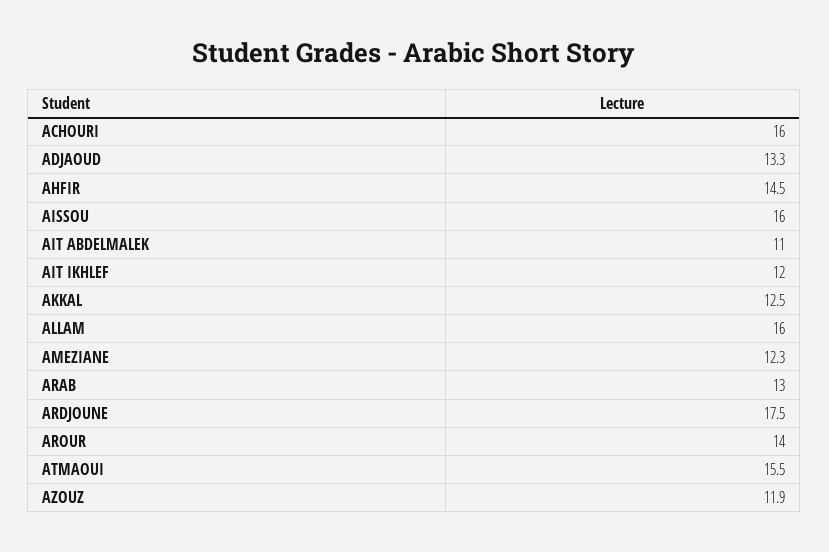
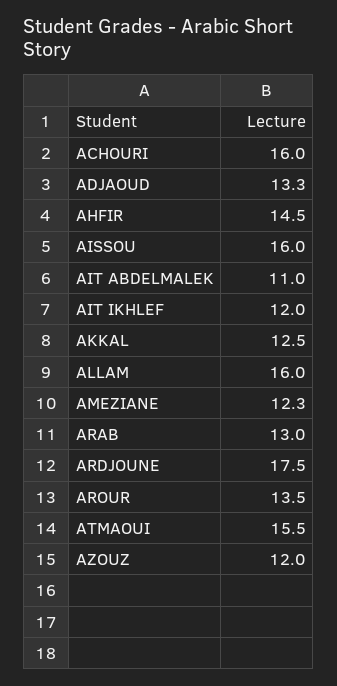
  {
    "ACHOURI": 16,
    "ADJAOUD": 13.3,
    "AHFIR": 14.5,
    "AISSOU": 16,
    "AIT ABDELMALEK": 11,
    "AIT IKHLEF": 12,
    "AKKAL": 12.5,
    "ALLAM": 16,
    "AMEZIANE": 12.3,
    "ARAB": 13,
    "ARDJOUNE": 17.5,
-   "AROUR": 14,
+   "AROUR": 13.5,
    "ATMAOUI": 15.5,
-   "AZOUZ": 11.9
+   "AZOUZ": 12
  }

